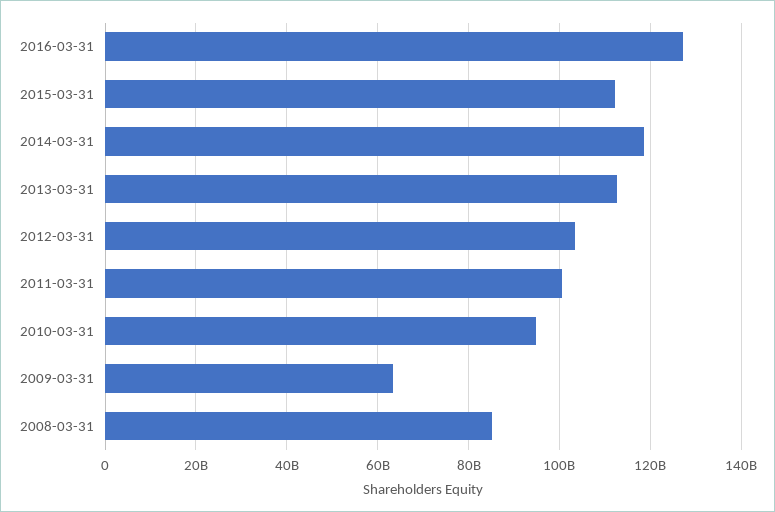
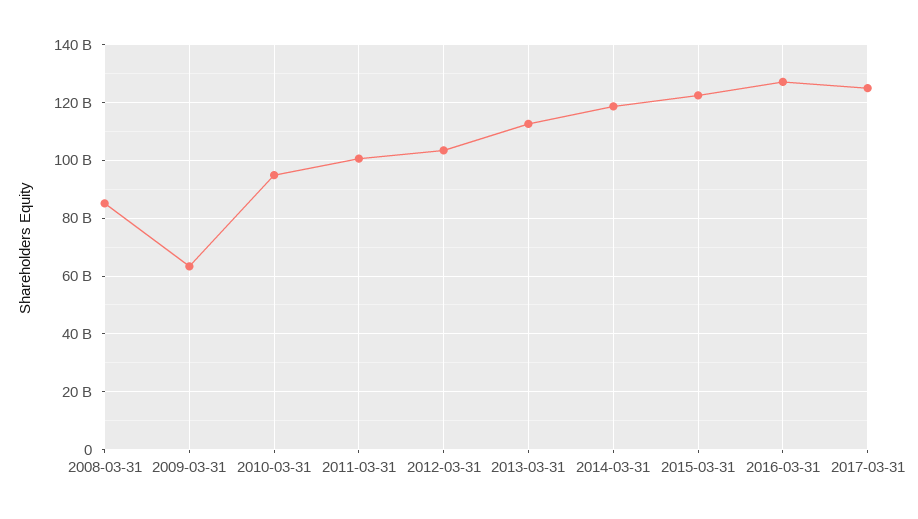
  {
    "2016-03-31": 128000000000,
-   "2015-03-31": 112000000000,
+   "2015-03-31": 122500000000,
    "2014-03-31": 118000000000,
    "2013-03-31": 112000000000,
    "2012-03-31": 104000000000,
    "2011-03-31": 100000000000,
    "2010-03-31": 94000000000,
    "2009-03-31": 64000000000,
-   "2008-03-31": 86000000000
+   "2008-03-31": 86000000000,
+   "2017-03-31": 125000000000
  }

